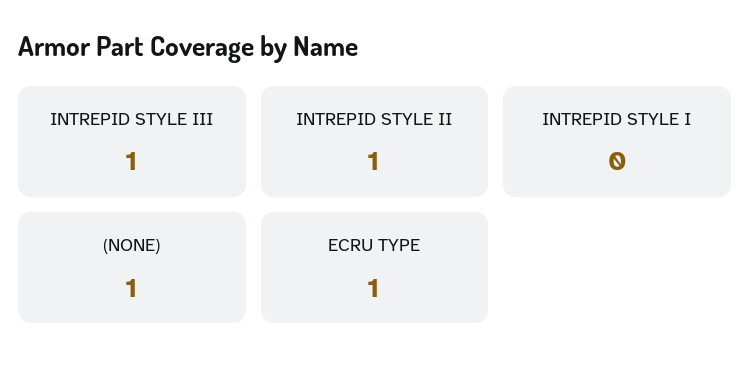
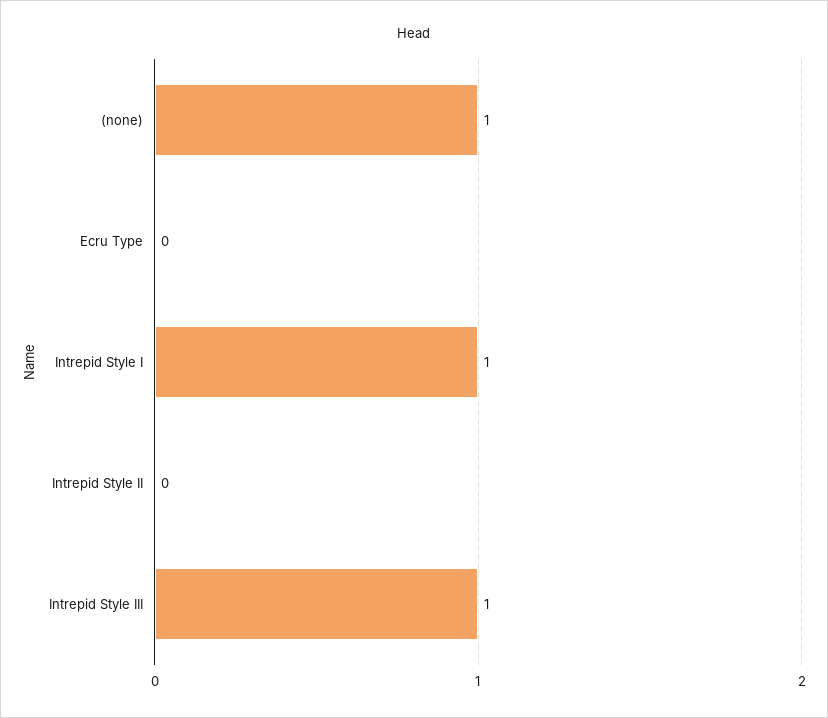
  {
    "INTREPID STYLE III": 1,
-   "INTREPID STYLE II": 1,
+   "INTREPID STYLE II": 0,
-   "INTREPID STYLE I": 0,
+   "INTREPID STYLE I": 1,
    "(NONE)": 1,
-   "ECRU TYPE": 1
+   "ECRU TYPE": 0
  }

